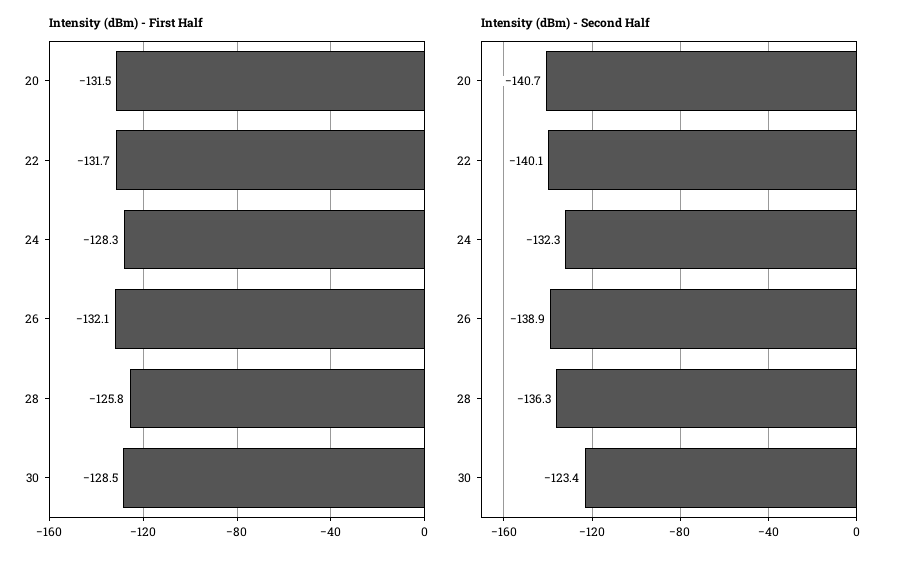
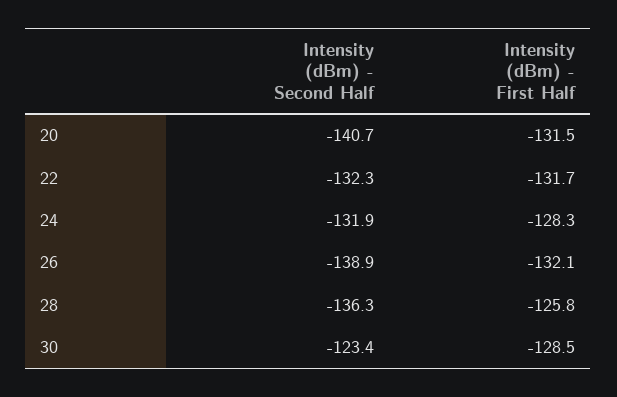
  {
    "Intensity (dBm) - First Half": {
      "20": -131.5,
      "22": -131.7,
      "24": -128.3,
      "26": -132.1,
      "28": -125.8,
      "30": -128.5
    },
    "Intensity (dBm) - Second Half": {
      "20": -140.7,
-     "22": -140.1,
+     "22": -132.3,
-     "24": -132.3,
+     "24": -131.9,
      "26": -138.9,
      "28": -136.3,
      "30": -123.4
    }
  }

